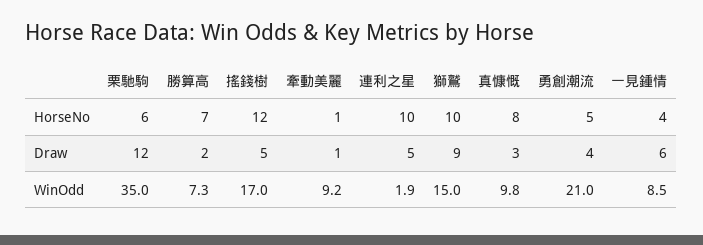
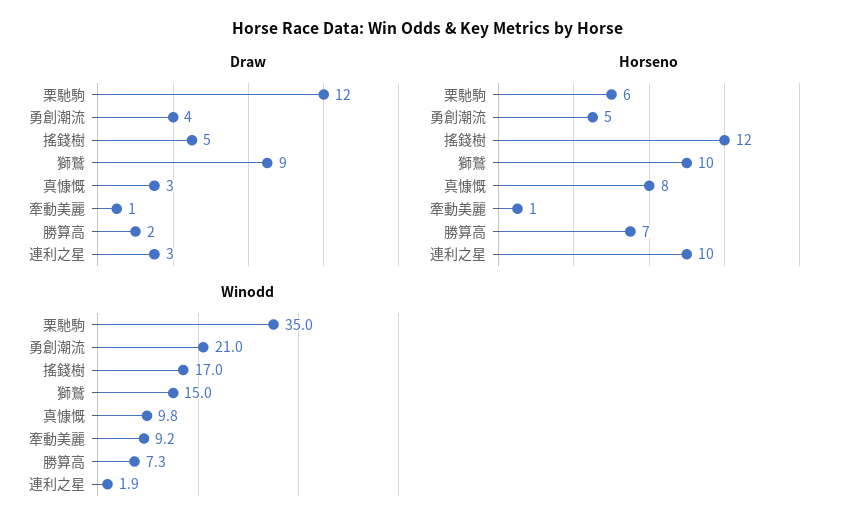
  {
    "HorseNo": {
      "栗馳駒": 6,
      "勝算高": 7,
      "搖錢樹": 12,
      "牽動美麗": 1,
      "連利之星": 10,
      "獅鷲": 10,
      "真慷慨": 8,
-     "勇創潮流": 5,
+     "勇創潮流": 5
-     "一見鍾情": 4
    },
    "Draw": {
      "栗馳駒": 12,
      "勝算高": 2,
      "搖錢樹": 5,
      "牽動美麗": 1,
-     "連利之星": 5,
+     "連利之星": 3,
      "獅鷲": 9,
      "真慷慨": 3,
-     "勇創潮流": 4,
+     "勇創潮流": 4
-     "一見鍾情": 6
    },
    "WinOdd": {
      "栗馳駒": 35,
      "勝算高": 7.3,
      "搖錢樹": 17,
      "牽動美麗": 9.2,
      "連利之星": 1.9,
      "獅鷲": 15,
      "真慷慨": 9.8,
-     "勇創潮流": 21,
+     "勇創潮流": 21
-     "一見鍾情": 8.5
    }
  }

